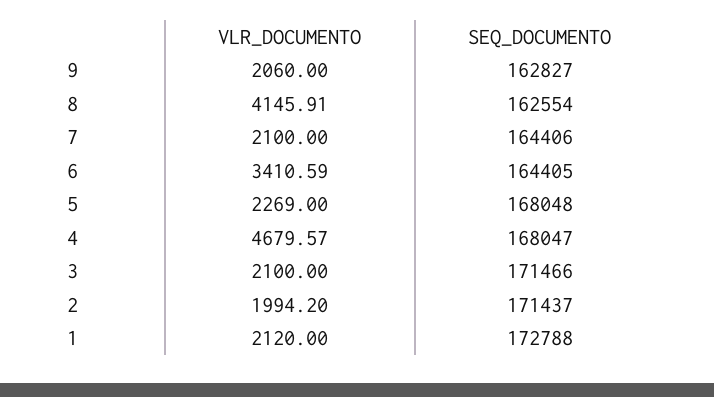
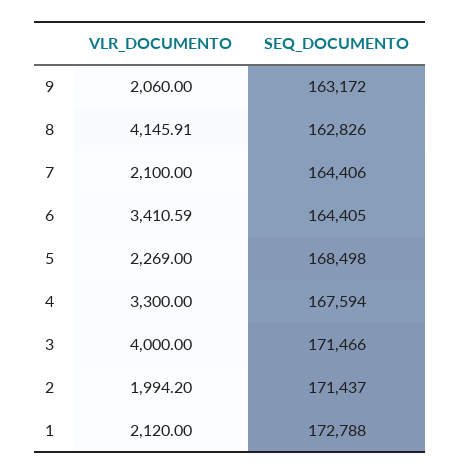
  {
    "VLR_DOCUMENTO": {
      "9": 2060,
      "8": 4145.91,
      "7": 2100,
      "6": 3410.59,
      "5": 2269,
-     "4": 4679.57,
+     "4": 3300,
-     "3": 2100,
+     "3": 4000,
      "2": 1994.2,
      "1": 2120
    },
    "SEQ_DOCUMENTO": {
-     "9": 162827,
+     "9": 163172,
-     "8": 162554,
+     "8": 162826,
      "7": 164406,
      "6": 164405,
-     "5": 168048,
+     "5": 168498,
-     "4": 168047,
+     "4": 167594,
      "3": 171466,
      "2": 171437,
      "1": 172788
    }
  }

